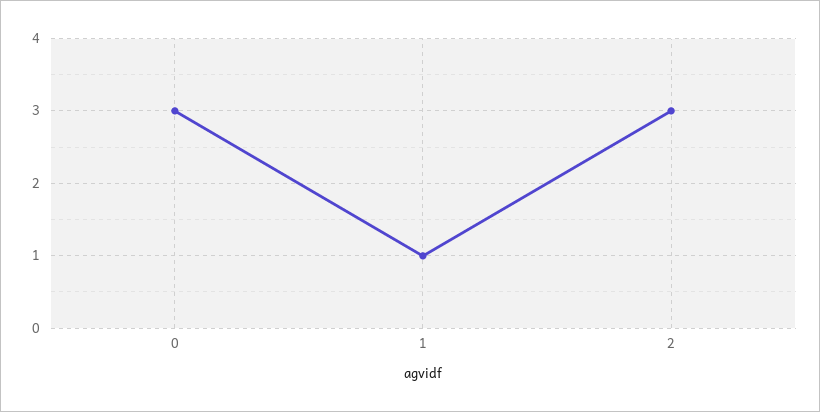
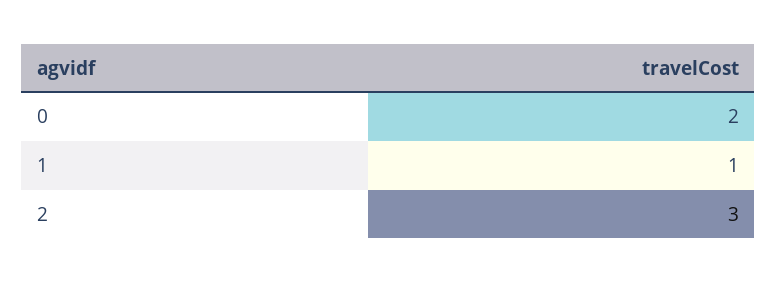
  {
-   "0": 3,
+   "0": 2,
    "1": 1,
    "2": 3
  }

